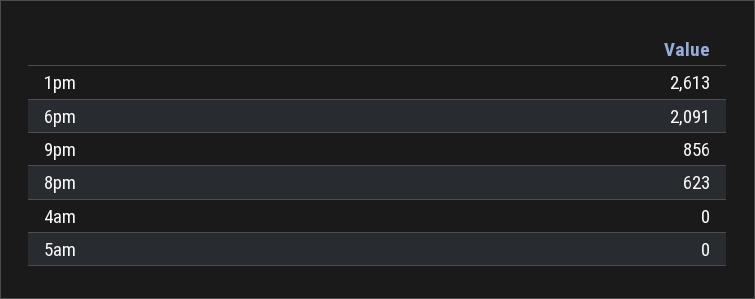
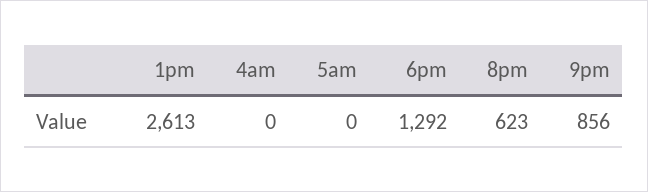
  {
    "1pm": 2613,
-   "6pm": 2091,
+   "6pm": 1292,
    "9pm": 856,
    "8pm": 623,
    "4am": 0,
    "5am": 0
  }

